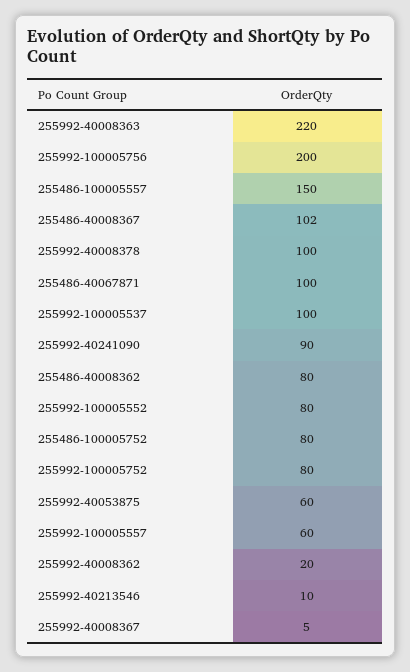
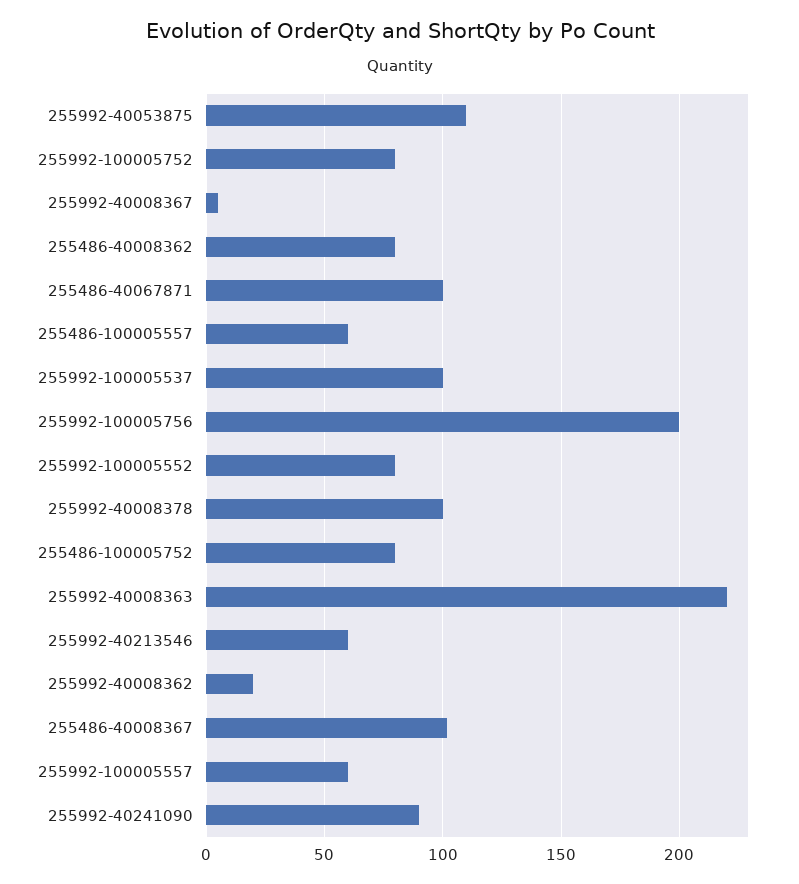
  {
    "255992-40008363": 220,
    "255992-100005756": 200,
-   "255486-100005557": 150,
+   "255486-100005557": 60,
    "255486-40008367": 102,
    "255992-40008378": 100,
    "255486-40067871": 100,
    "255992-100005537": 100,
    "255992-40241090": 90,
    "255486-40008362": 80,
    "255992-100005552": 80,
    "255486-100005752": 80,
    "255992-100005752": 80,
-   "255992-40053875": 60,
+   "255992-40053875": 110,
    "255992-100005557": 60,
    "255992-40008362": 20,
-   "255992-40213546": 10,
+   "255992-40213546": 60,
    "255992-40008367": 5
  }

